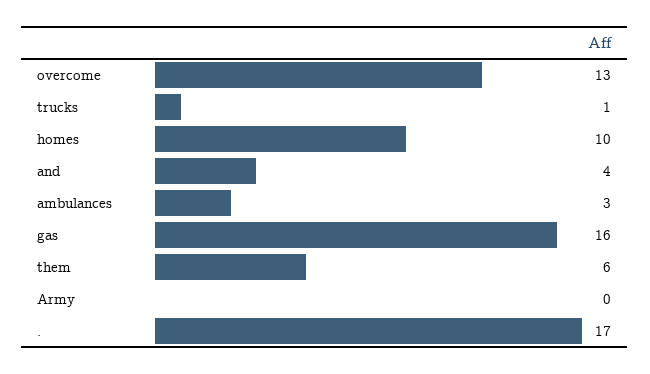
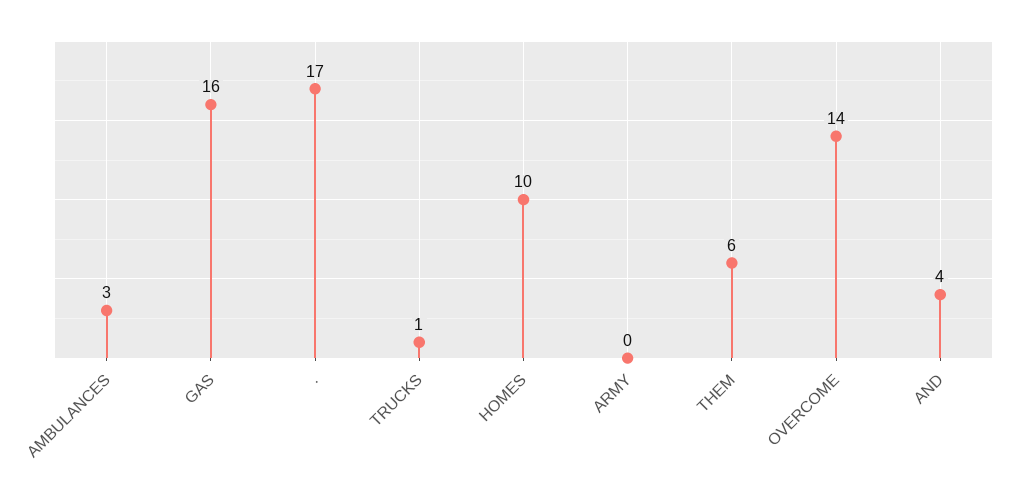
  {
-   "overcome": 13,
+   "overcome": 14,
    "trucks": 1,
    "homes": 10,
    "and": 4,
    "ambulances": 3,
    "gas": 16,
    "them": 6,
    "Army": 0,
    ".": 17
  }

